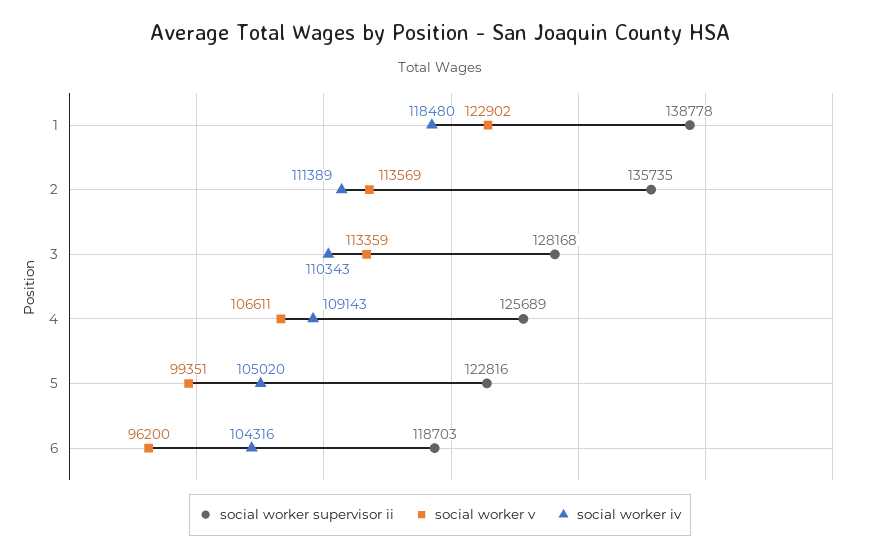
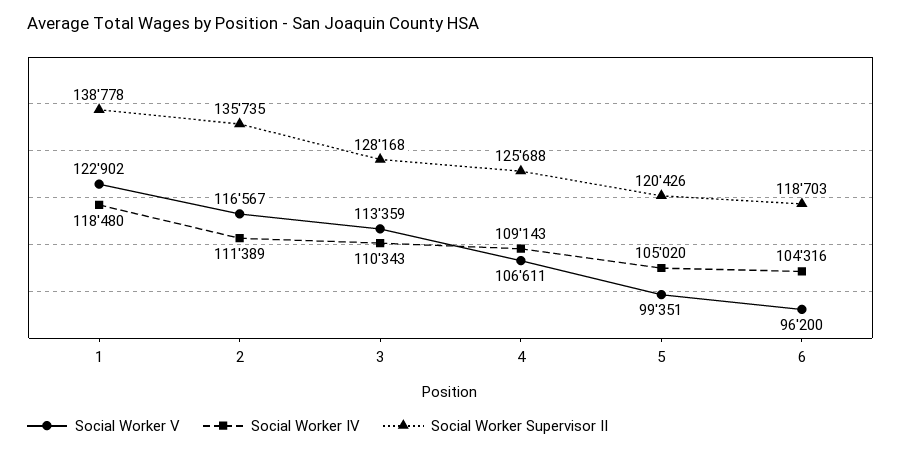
  {
    "social worker supervisor ii": {
      "1": 138778,
      "2": 135735,
      "3": 128168,
-     "4": 125689,
+     "4": 125688,
-     "5": 122816,
+     "5": 120426,
      "6": 118703
    },
    "social worker v": {
      "1": 122902,
-     "2": 113569,
+     "2": 116567,
      "3": 113359,
      "4": 106611,
      "5": 99351,
      "6": 96200
    },
    "social worker iv": {
      "1": 118480,
      "2": 111389,
      "3": 110343,
      "4": 109143,
      "5": 105020,
      "6": 104316
    }
  }

